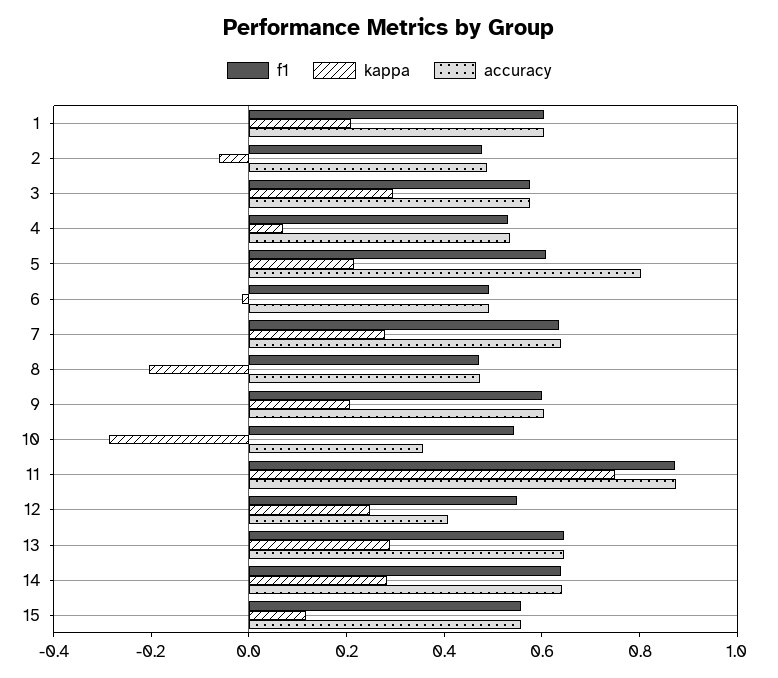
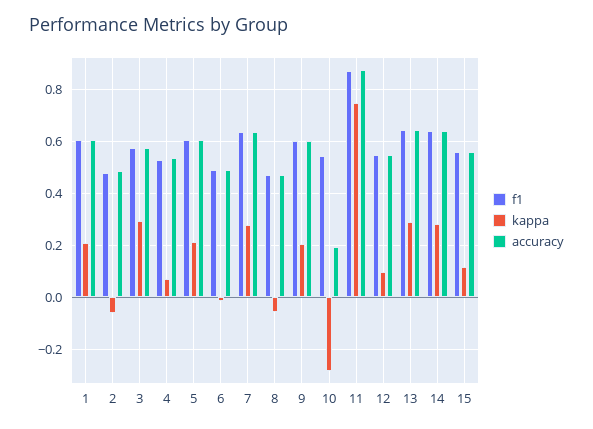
  {
    "f1": {
      "1": 0.6,
      "2": 0.475,
      "3": 0.575,
      "4": 0.525,
      "5": 0.6,
      "6": 0.5,
      "7": 0.625,
      "8": 0.475,
      "9": 0.6,
      "10": 0.55,
      "11": 0.875,
      "12": 0.55,
      "13": 0.65,
      "14": 0.65,
      "15": 0.55
    },
    "kappa": {
      "1": 0.2,
      "2": -0.05,
      "3": 0.3,
      "4": 0.075,
      "5": 0.225,
      "6": -0.025,
      "7": 0.275,
-     "8": -0.2,
+     "8": -0.05,
      "9": 0.2,
      "10": -0.275,
      "11": 0.75,
-     "12": 0.25,
+     "12": 0.1,
      "13": 0.3,
      "14": 0.275,
      "15": 0.125
    },
    "accuracy": {
      "1": 0.6,
      "2": 0.5,
      "3": 0.575,
      "4": 0.525,
-     "5": 0.8,
+     "5": 0.6,
      "6": 0.5,
      "7": 0.65,
      "8": 0.475,
      "9": 0.6,
-     "10": 0.35,
+     "10": 0.2,
      "11": 0.875,
-     "12": 0.4,
+     "12": 0.55,
      "13": 0.65,
      "14": 0.65,
      "15": 0.55
    }
  }

